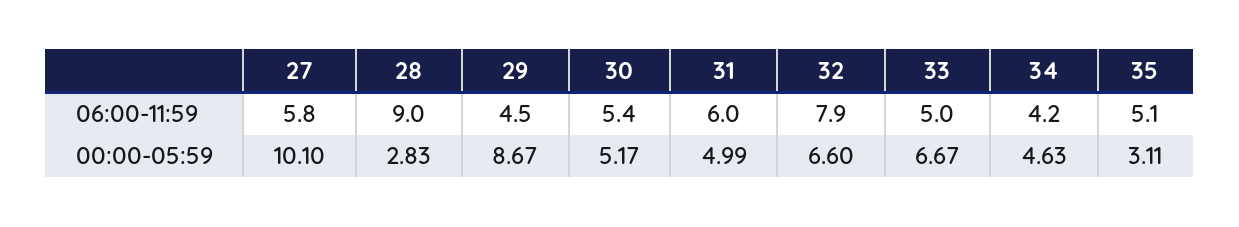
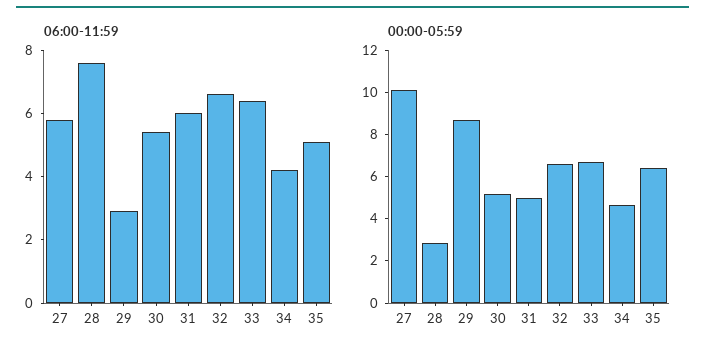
  {
    "06:00-11:59": {
      "27": 5.8,
-     "28": 9,
+     "28": 7.5,
-     "29": 4.5,
+     "29": 3,
      "30": 5.4,
      "31": 6,
-     "32": 7.9,
+     "32": 6.5,
-     "33": 5,
+     "33": 6.5,
      "34": 4.2,
      "35": 5.1
    },
    "00:00-05:59": {
      "27": 10.1,
      "28": 2.83,
      "29": 8.67,
      "30": 5.17,
      "31": 4.99,
      "32": 6.6,
      "33": 6.67,
      "34": 4.63,
-     "35": 3.11
+     "35": 6.5
    }
  }

